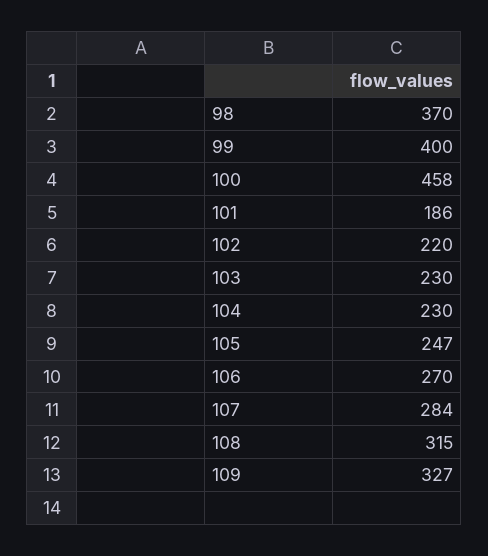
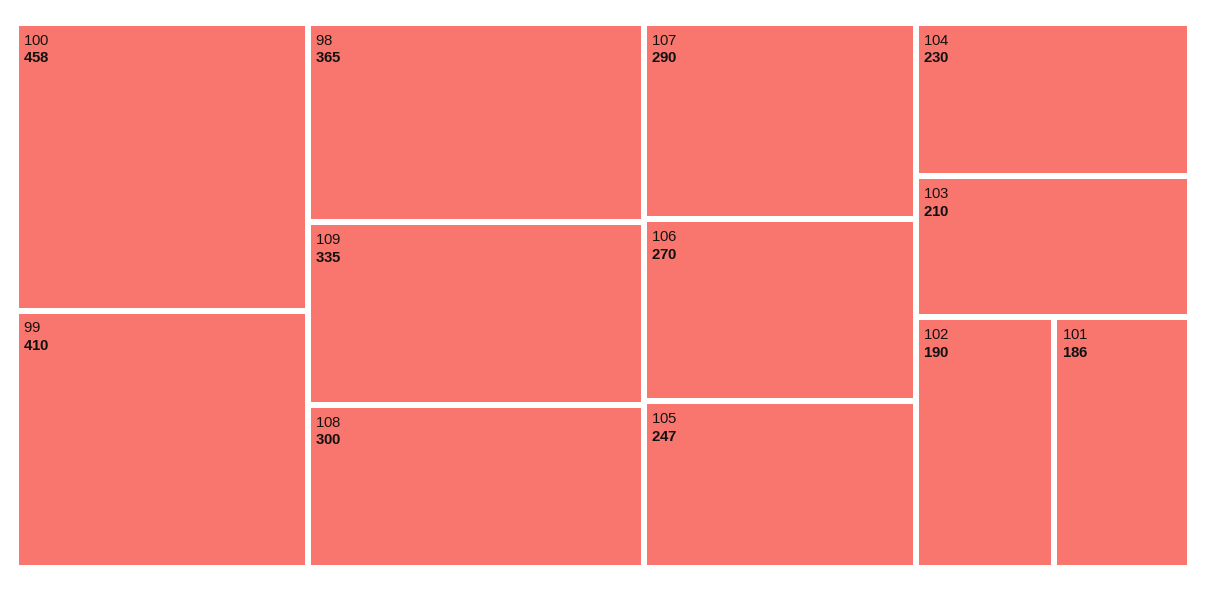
  {
-   "98": 370,
+   "98": 365,
-   "99": 400,
+   "99": 410,
    "100": 458,
    "101": 186,
-   "102": 220,
+   "102": 190,
-   "103": 230,
+   "103": 210,
    "104": 230,
    "105": 247,
    "106": 270,
-   "107": 284,
+   "107": 290,
-   "108": 315,
+   "108": 300,
-   "109": 327
+   "109": 335
  }

